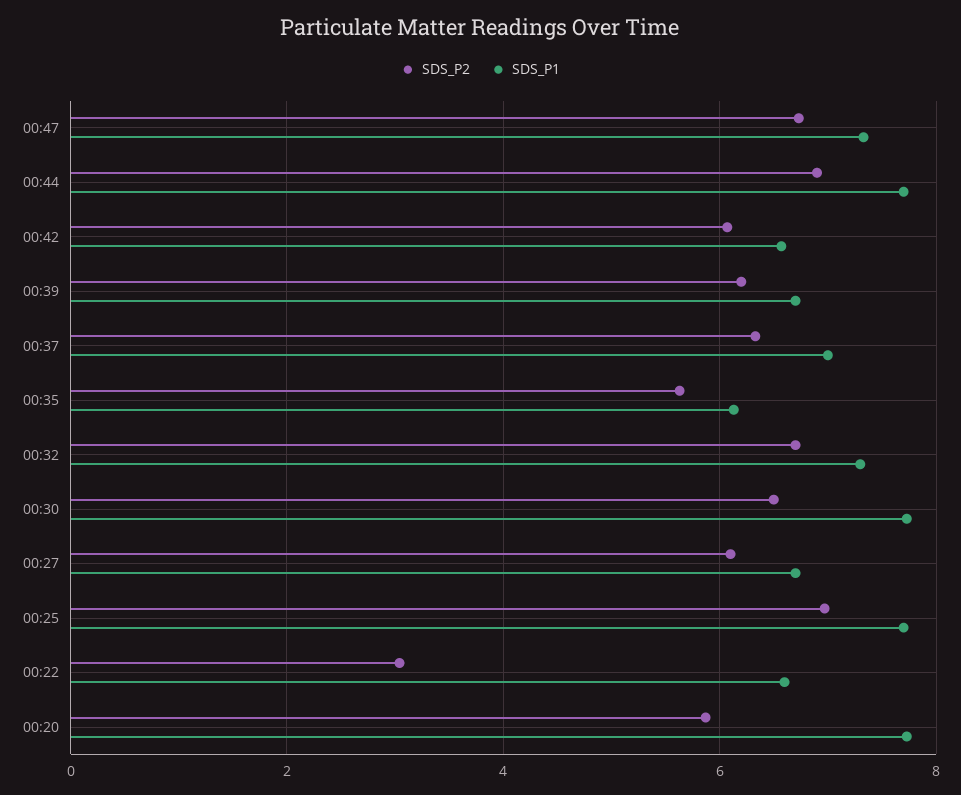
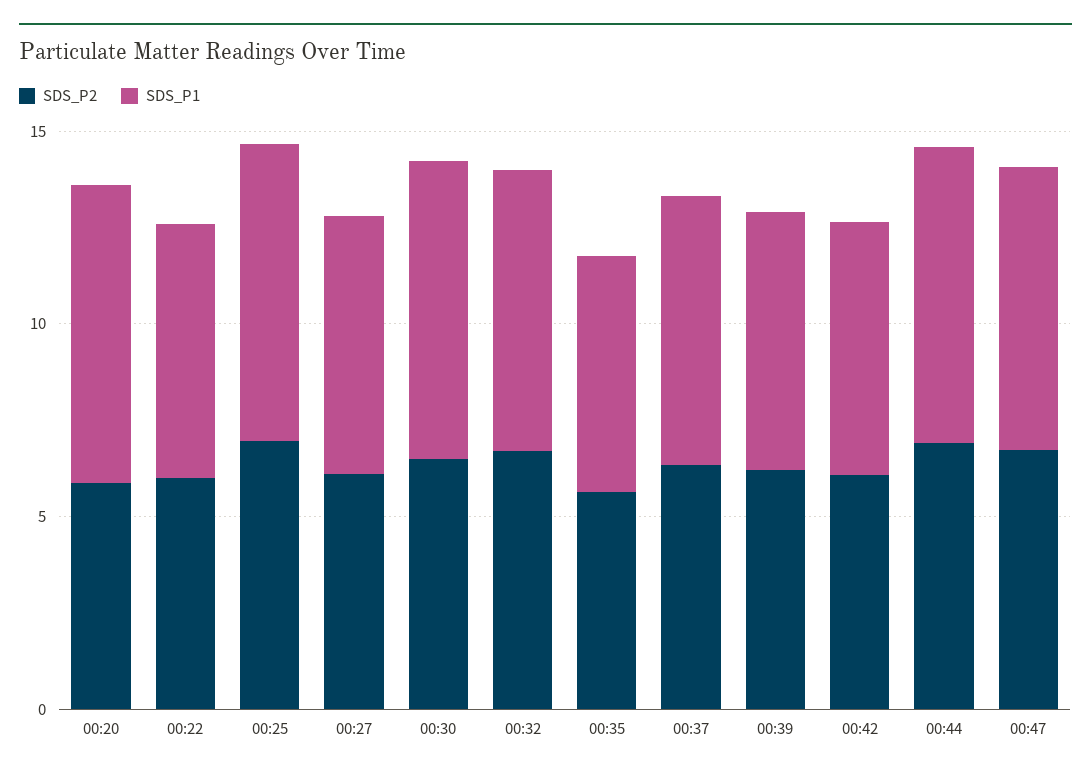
  {
    "SDS_P2": {
      "00:47": 6.8,
      "00:44": 7,
      "00:42": 6,
      "00:39": 6.2,
      "00:37": 6.4,
      "00:35": 5.6,
      "00:32": 6.8,
      "00:30": 6.6,
      "00:27": 6.2,
      "00:25": 7,
-     "00:22": 3,
+     "00:22": 6,
      "00:20": 5.8
    },
    "SDS_P1": {
      "00:47": 7.4,
      "00:44": 7.8,
      "00:42": 6.6,
      "00:39": 6.8,
      "00:37": 7,
      "00:35": 6.2,
      "00:32": 7.4,
      "00:30": 7.8,
      "00:27": 6.8,
      "00:25": 7.8,
      "00:22": 6.6,
      "00:20": 7.8
    }
  }

